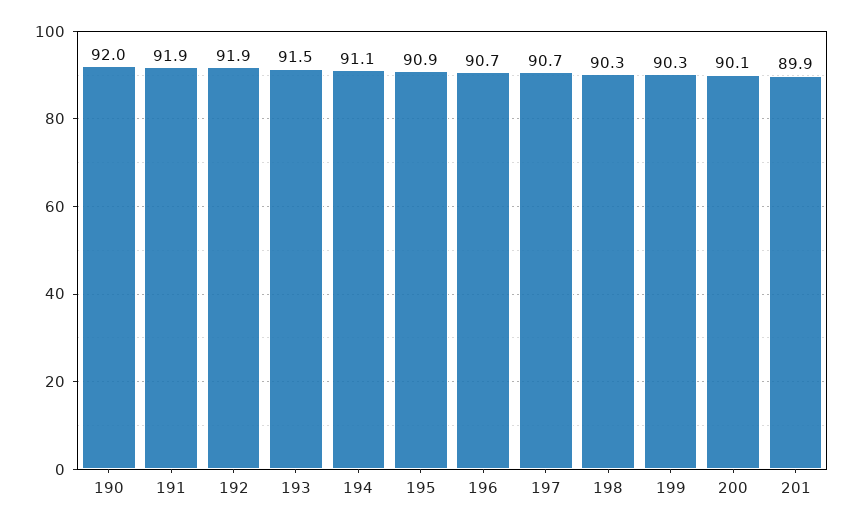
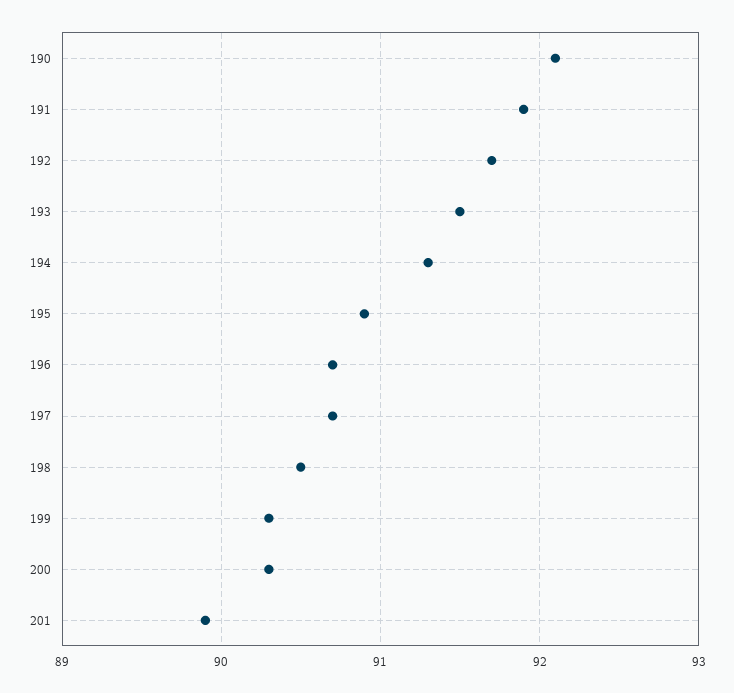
  {
-   "190": 92,
+   "190": 92.1,
    "191": 91.9,
-   "192": 91.9,
+   "192": 91.7,
    "193": 91.5,
-   "194": 91.1,
+   "194": 91.3,
    "195": 90.9,
    "196": 90.7,
    "197": 90.7,
-   "198": 90.3,
+   "198": 90.5,
    "199": 90.3,
-   "200": 90.1,
+   "200": 90.3,
    "201": 89.9
  }

